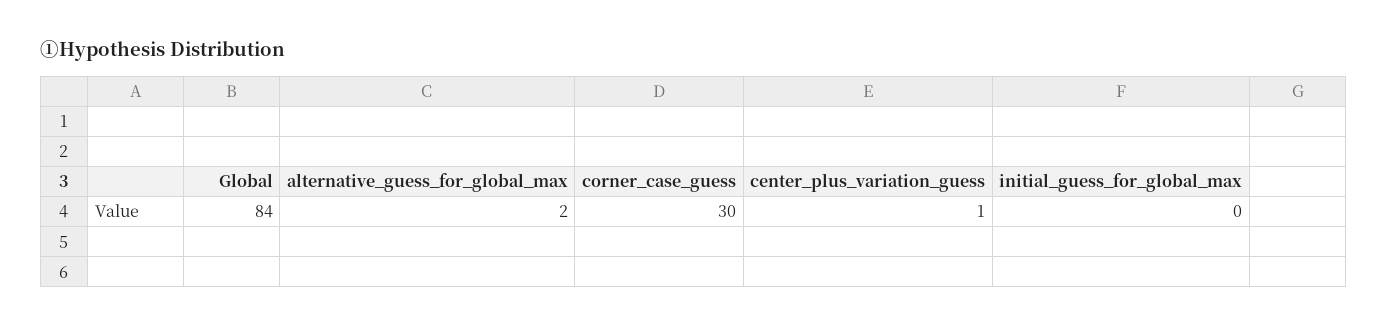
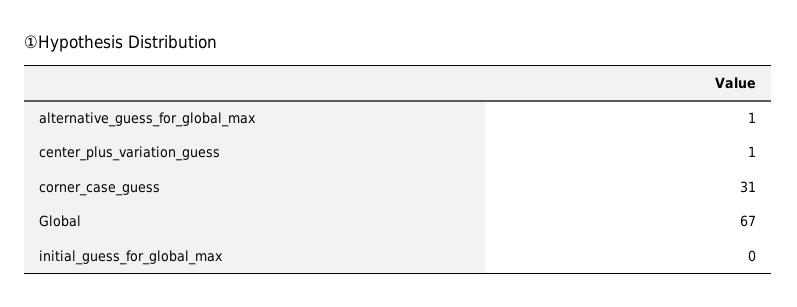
  {
-   "Global": 84,
+   "Global": 67,
-   "alternative_guess_for_global_max": 2,
+   "alternative_guess_for_global_max": 1,
-   "corner_case_guess": 30,
+   "corner_case_guess": 31,
    "center_plus_variation_guess": 1,
    "initial_guess_for_global_max": 0
  }

